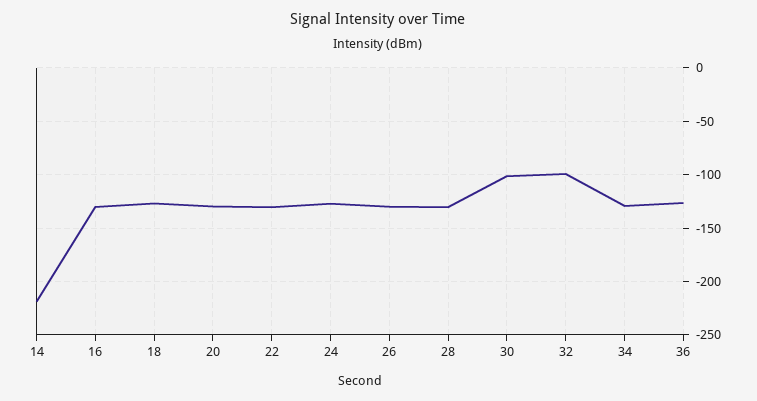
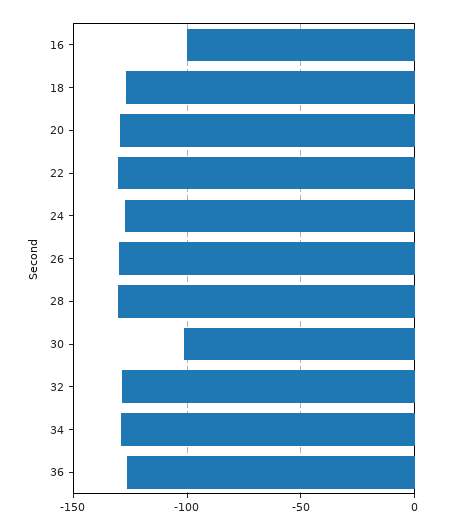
  {
-   "14": -220,
-   "16": -130,
+   "16": -100,
    "18": -125,
    "20": -130,
    "22": -130,
    "24": -125,
    "26": -130,
    "28": -130,
    "30": -100,
-   "32": -100,
+   "32": -130,
    "34": -130,
    "36": -125
  }

